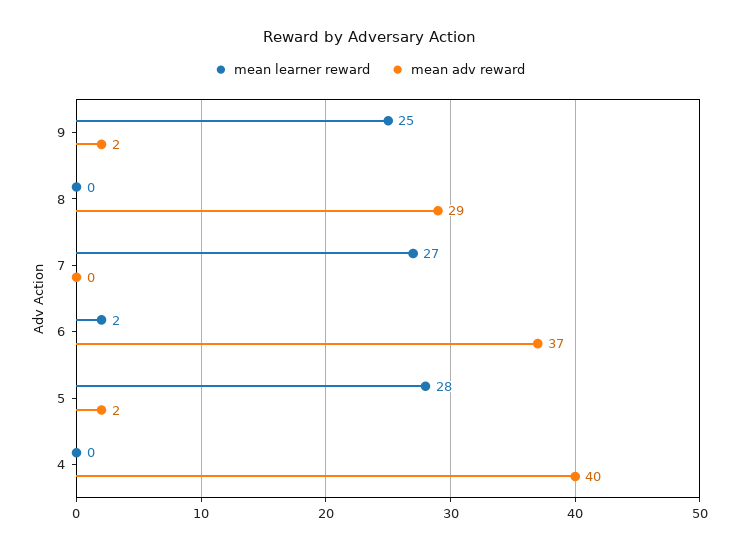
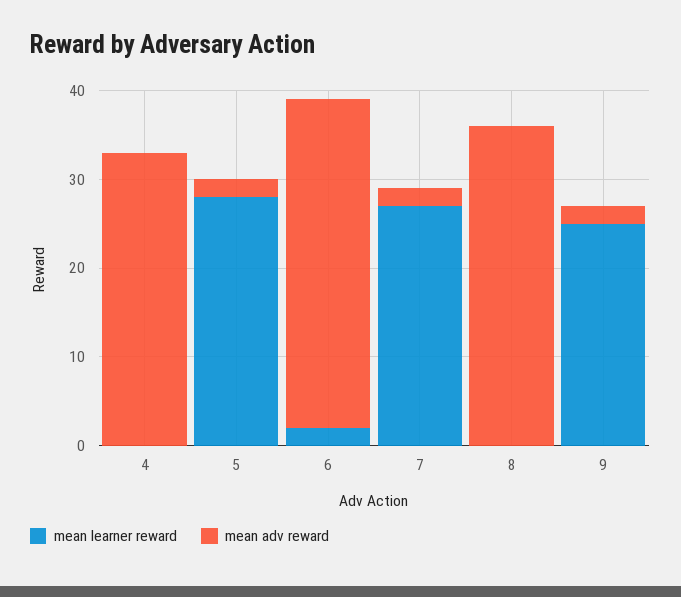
  {
    "mean learner reward": {
      "9": 25,
      "8": 0,
      "7": 27,
      "6": 2,
      "5": 28,
      "4": 0
    },
    "mean adv reward": {
      "9": 2,
-     "8": 29,
+     "8": 36,
-     "7": 0,
+     "7": 2,
      "6": 37,
      "5": 2,
-     "4": 40
+     "4": 33
    }
  }

